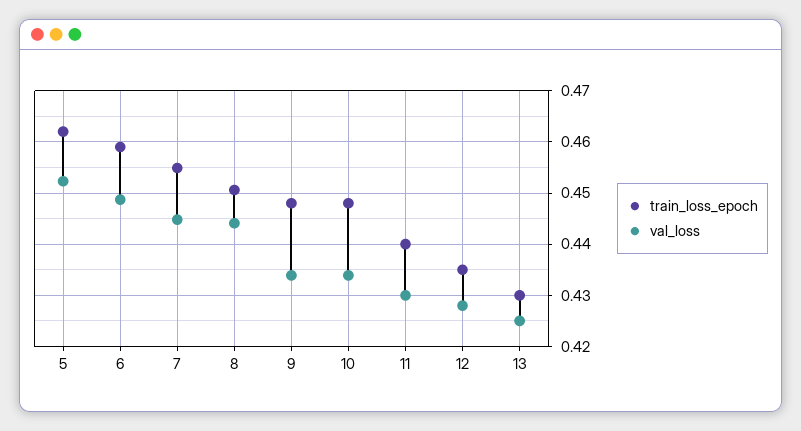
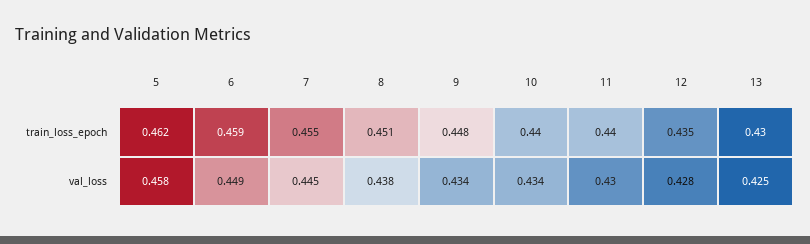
  {
    "train_loss_epoch": {
      "5": 0.462,
      "6": 0.459,
      "7": 0.455,
      "8": 0.451,
      "9": 0.448,
-     "10": 0.448,
+     "10": 0.44,
      "11": 0.44,
      "12": 0.435,
      "13": 0.43
    },
    "val_loss": {
-     "5": 0.452,
+     "5": 0.458,
      "6": 0.449,
      "7": 0.445,
-     "8": 0.444,
+     "8": 0.438,
      "9": 0.434,
      "10": 0.434,
      "11": 0.43,
      "12": 0.428,
      "13": 0.425
    }
  }

